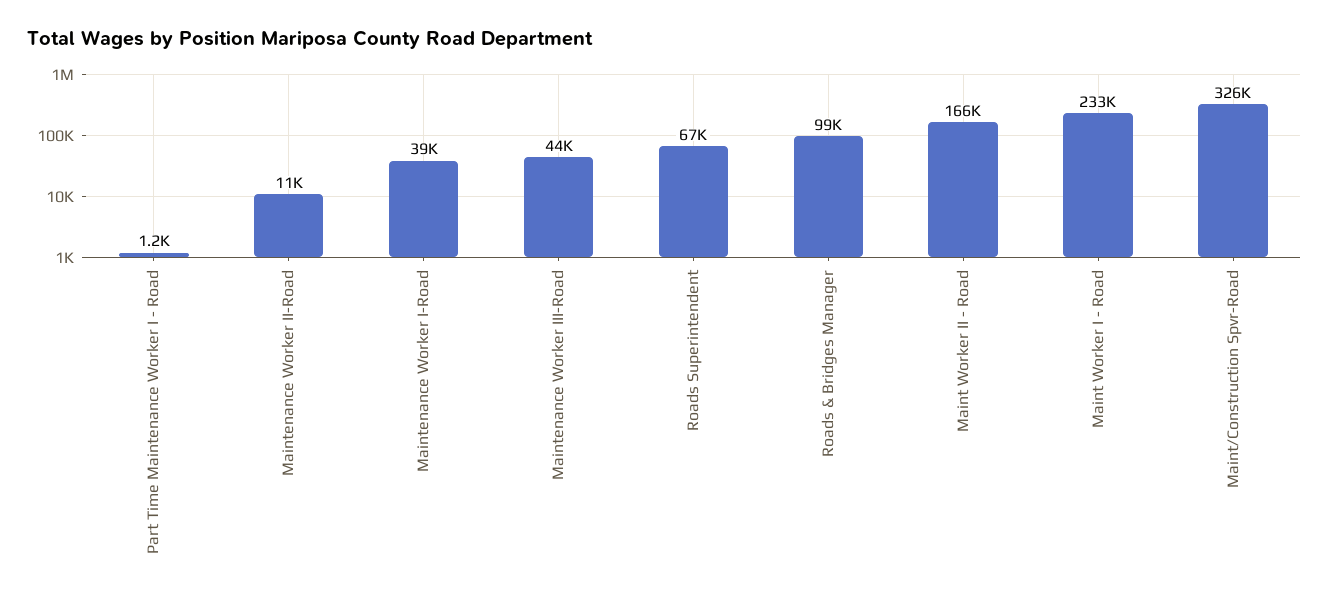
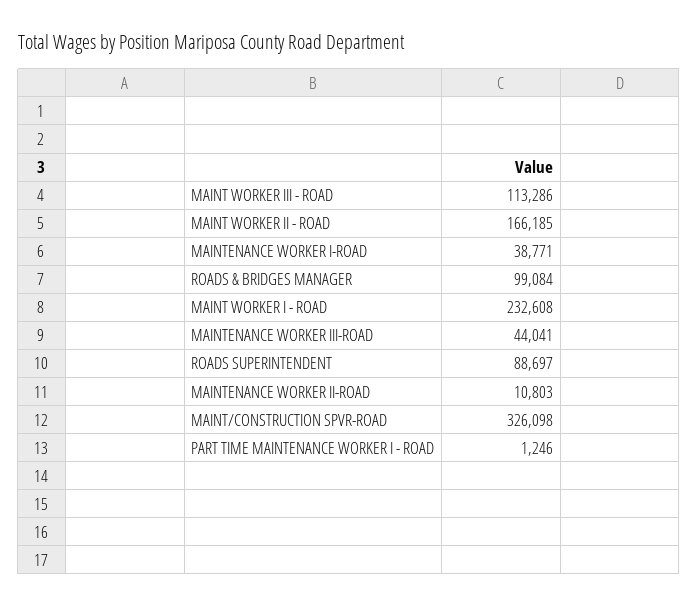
  {
    "Part Time Maintenance Worker I - Road": 1246,
    "Maintenance Worker II-Road": 10803,
    "Maintenance Worker I-Road": 38771,
    "Maintenance Worker III-Road": 44041,
-   "Roads Superintendent": 67000,
+   "Roads Superintendent": 88697,
    "Roads & Bridges Manager": 99084,
    "Maint Worker II - Road": 166185,
    "Maint Worker I - Road": 232608,
-   "Maint/Construction Spvr-Road": 326098
+   "Maint/Construction Spvr-Road": 326098,
+   "MAINT WORKER III - ROAD": 113286
  }

